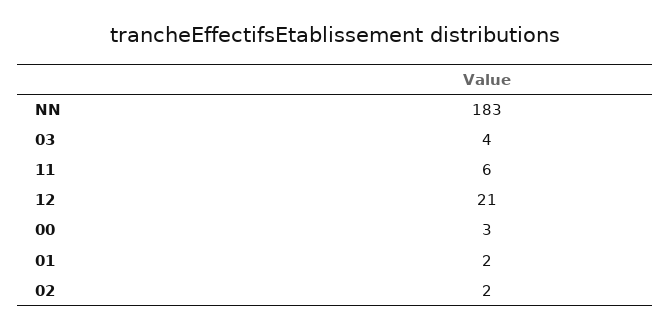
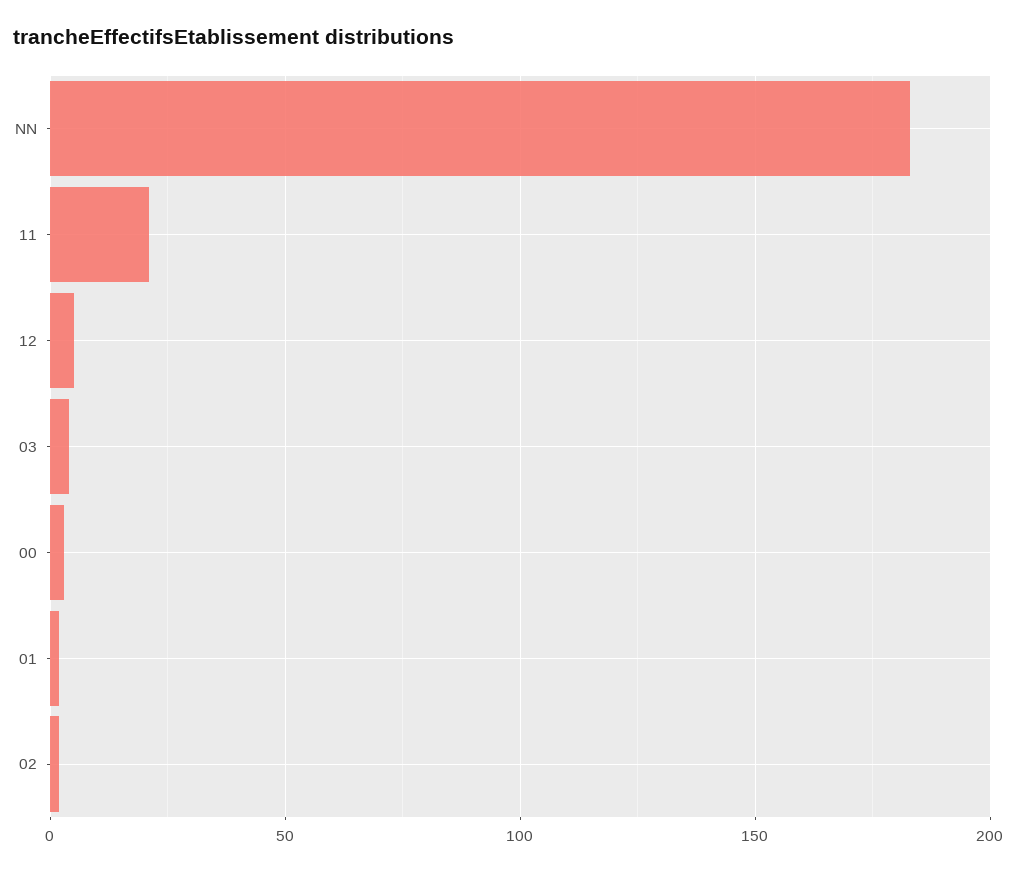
  {
    "NN": 183,
    "03": 4,
-   "11": 6,
+   "11": 20,
-   "12": 21,
+   "12": 5,
    "00": 3,
    "01": 2,
    "02": 2
  }

